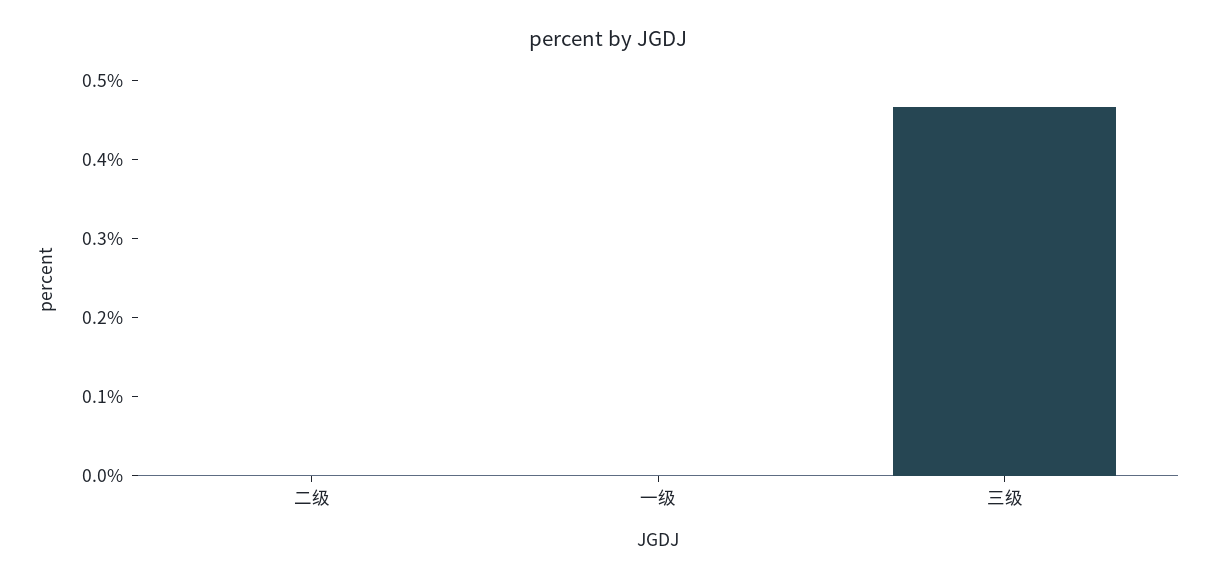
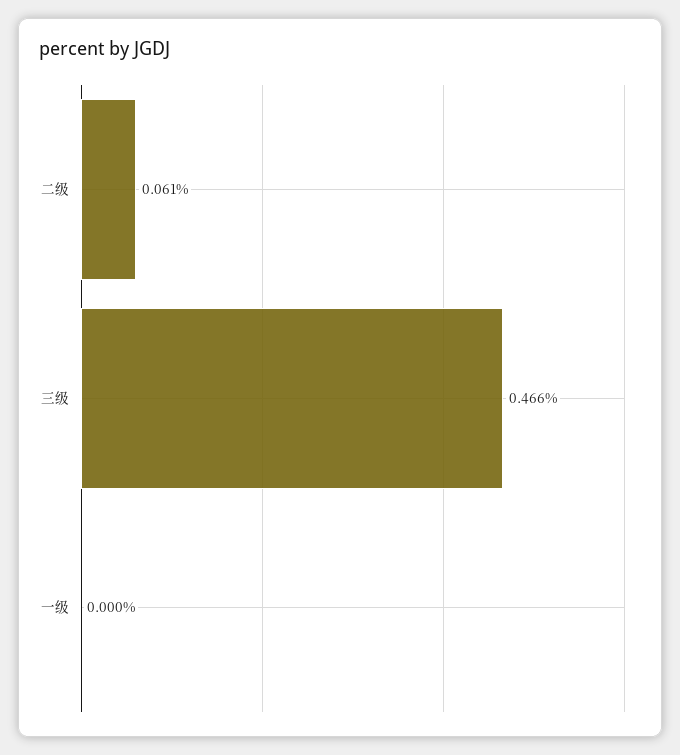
  {
-   "二级": 0,
+   "二级": 0.061,
    "一级": 0,
    "三级": 0.466
  }

